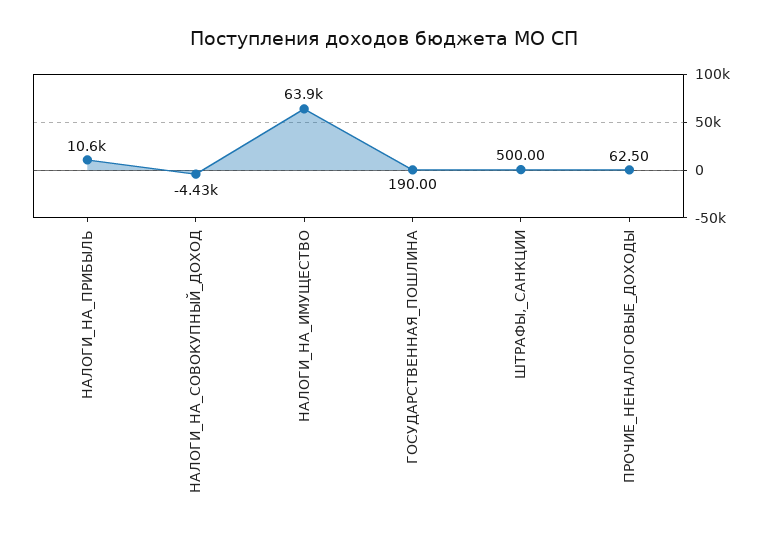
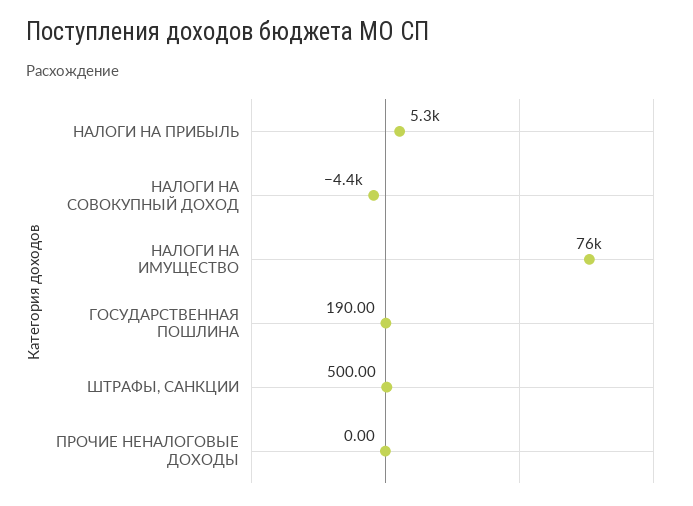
  {
-   "НАЛОГИ_НА_ПРИБЫЛЬ": 10600,
+   "НАЛОГИ_НА_ПРИБЫЛЬ": 5300,
    "НАЛОГИ_НА_СОВОКУПНЫЙ_ДОХОД": -4430,
-   "НАЛОГИ_НА_ИМУЩЕСТВО": 63900,
+   "НАЛОГИ_НА_ИМУЩЕСТВО": 76000,
    "ГОСУДАРСТВЕННАЯ_ПОШЛИНА": 190,
    "ШТРАФЫ,_САНКЦИИ": 500,
-   "ПРОЧИЕ_НЕНАЛОГОВЫЕ_ДОХОДЫ": 62.5
+   "ПРОЧИЕ_НЕНАЛОГОВЫЕ_ДОХОДЫ": 0
  }

